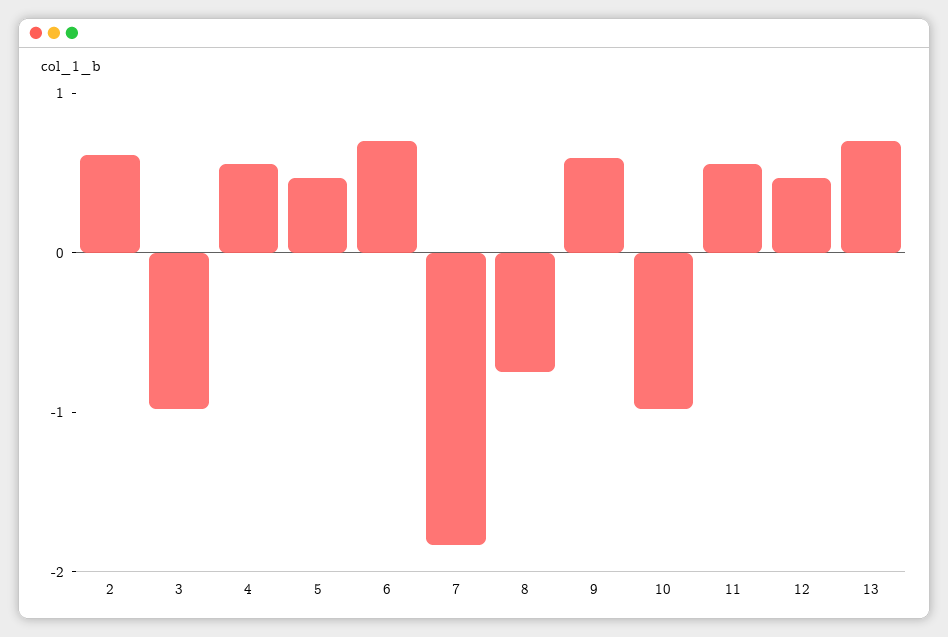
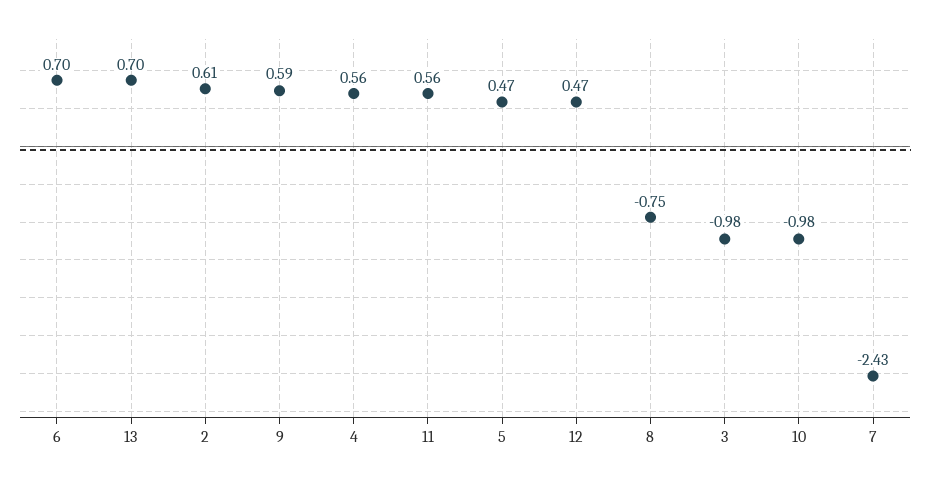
  {
    "2": 0.61,
    "3": -0.98,
    "4": 0.56,
    "5": 0.47,
    "6": 0.7,
-   "7": -1.8,
+   "7": -2.43,
    "8": -0.75,
    "9": 0.59,
    "10": -0.98,
    "11": 0.56,
    "12": 0.47,
    "13": 0.7
  }

